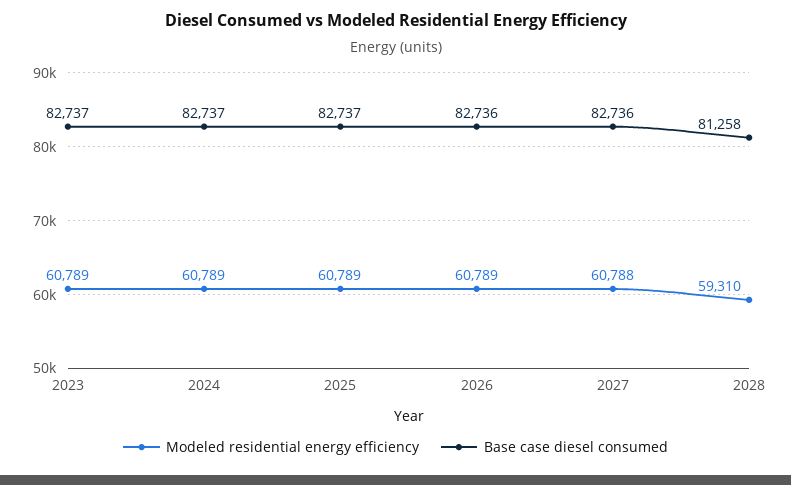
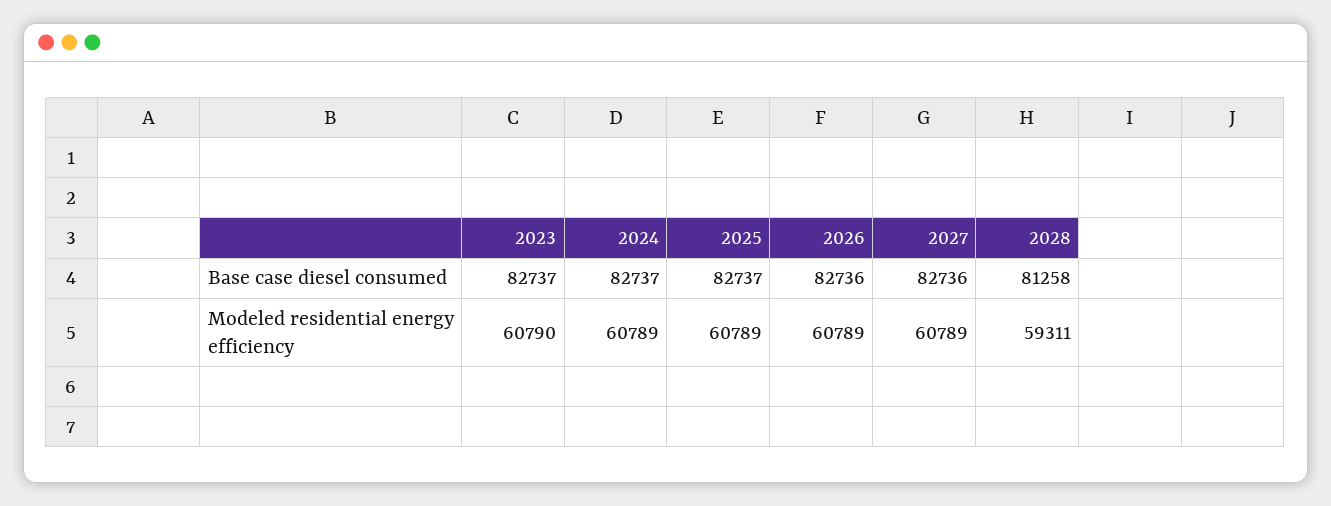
  {
    "Modeled residential energy efficiency": {
-     "2023": 60789,
+     "2023": 60790,
      "2024": 60789,
      "2025": 60789,
      "2026": 60789,
-     "2027": 60788,
+     "2027": 60789,
-     "2028": 59310
+     "2028": 59311
    },
    "Base case diesel consumed": {
      "2023": 82737,
      "2024": 82737,
      "2025": 82737,
      "2026": 82736,
      "2027": 82736,
      "2028": 81258
    }
  }

